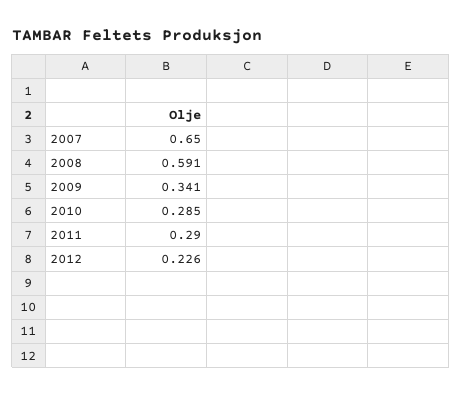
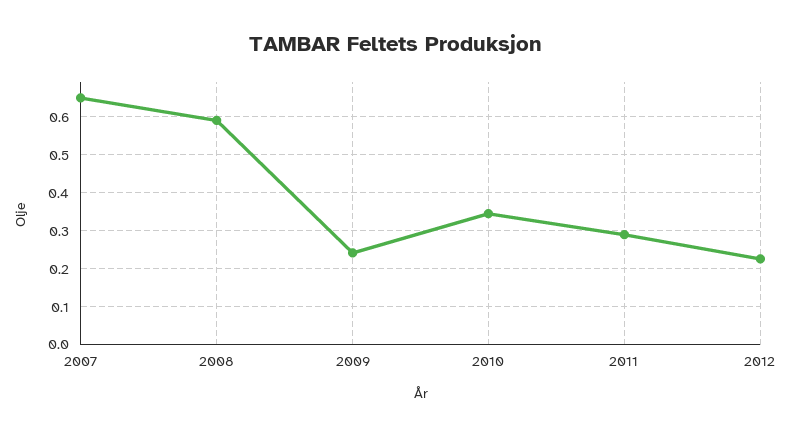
  {
    "2007": 0.65,
    "2008": 0.591,
-   "2009": 0.341,
+   "2009": 0.24,
-   "2010": 0.285,
+   "2010": 0.34,
    "2011": 0.29,
    "2012": 0.226
  }

